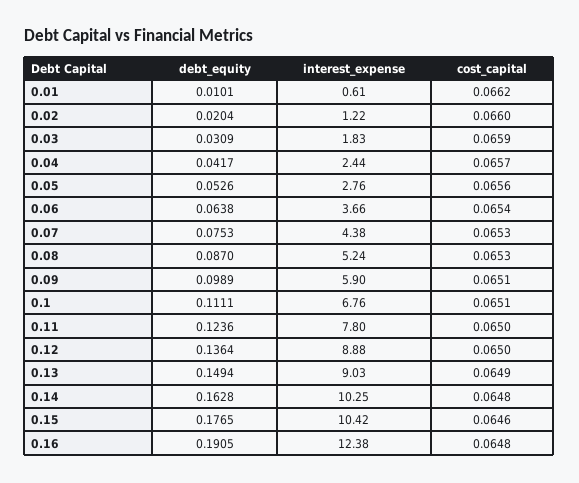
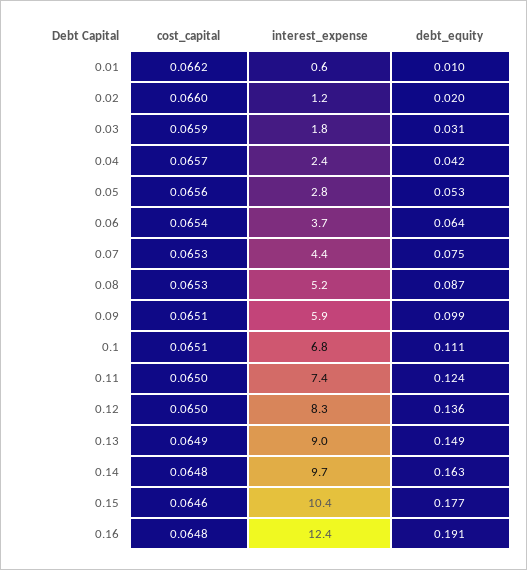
  {
    "debt_equity": {
      "0.01": 0.0101,
      "0.02": 0.0204,
      "0.03": 0.0309,
      "0.04": 0.0417,
      "0.05": 0.0526,
      "0.06": 0.0638,
      "0.07": 0.0753,
      "0.08": 0.087,
      "0.09": 0.0989,
      "0.1": 0.1111,
      "0.11": 0.1236,
      "0.12": 0.1364,
      "0.13": 0.1494,
      "0.14": 0.1628,
      "0.15": 0.1765,
      "0.16": 0.1905
    },
    "interest_expense": {
      "0.01": 0.61,
      "0.02": 1.22,
      "0.03": 1.83,
      "0.04": 2.44,
      "0.05": 2.76,
      "0.06": 3.66,
      "0.07": 4.38,
      "0.08": 5.24,
      "0.09": 5.9,
      "0.1": 6.76,
-     "0.11": 7.8,
+     "0.11": 7.4,
-     "0.12": 8.88,
+     "0.12": 8.3,
      "0.13": 9.03,
-     "0.14": 10.25,
+     "0.14": 9.7,
      "0.15": 10.42,
      "0.16": 12.38
    },
    "cost_capital": {
      "0.01": 0.0662,
      "0.02": 0.066,
      "0.03": 0.0659,
      "0.04": 0.0657,
      "0.05": 0.0656,
      "0.06": 0.0654,
      "0.07": 0.0653,
      "0.08": 0.0653,
      "0.09": 0.0651,
      "0.1": 0.0651,
      "0.11": 0.065,
      "0.12": 0.065,
      "0.13": 0.0649,
      "0.14": 0.0648,
      "0.15": 0.0646,
      "0.16": 0.0648
    }
  }

